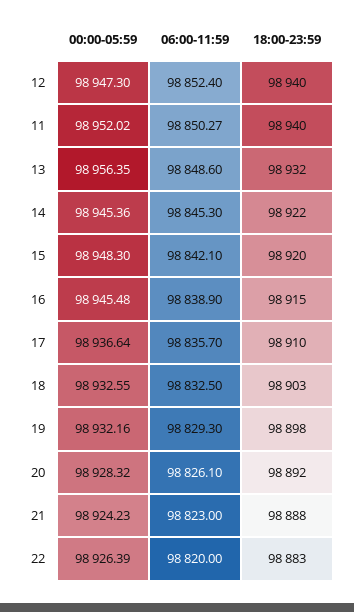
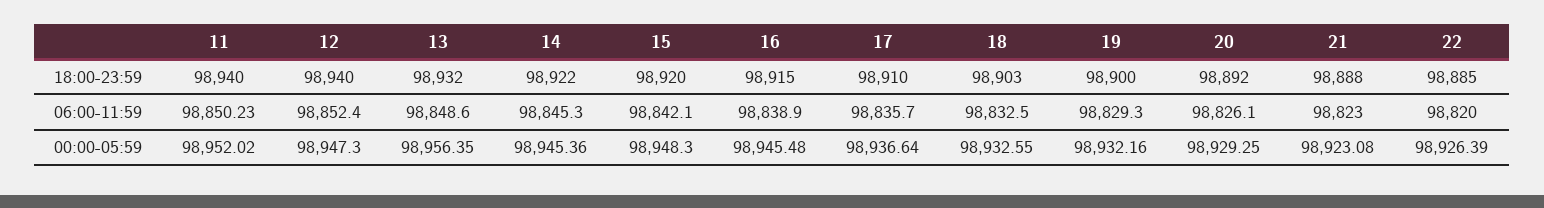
  {
    "00:00-05:59": {
      "12": 98947.3,
      "11": 98952.02,
      "13": 98956.35,
      "14": 98945.36,
      "15": 98948.3,
      "16": 98945.48,
      "17": 98936.64,
      "18": 98932.55,
      "19": 98932.16,
-     "20": 98928.32,
+     "20": 98929.25,
-     "21": 98924.23,
+     "21": 98923.08,
      "22": 98926.39
    },
    "06:00-11:59": {
      "12": 98852.4,
-     "11": 98850.27,
+     "11": 98850.23,
      "13": 98848.6,
      "14": 98845.3,
      "15": 98842.1,
      "16": 98838.9,
      "17": 98835.7,
      "18": 98832.5,
      "19": 98829.3,
      "20": 98826.1,
      "21": 98823,
      "22": 98820
    },
    "18:00-23:59": {
      "12": 98940,
      "11": 98940,
      "13": 98932,
      "14": 98922,
      "15": 98920,
      "16": 98915,
      "17": 98910,
      "18": 98903,
-     "19": 98898,
+     "19": 98900,
      "20": 98892,
      "21": 98888,
-     "22": 98883
+     "22": 98885
    }
  }

